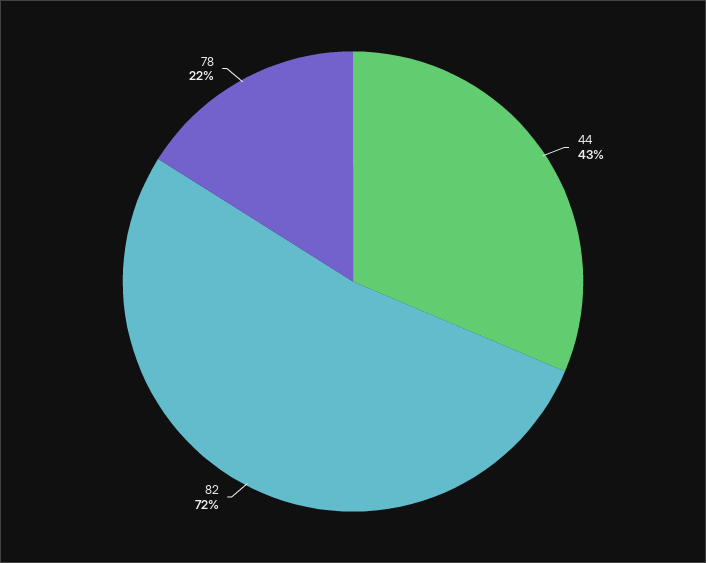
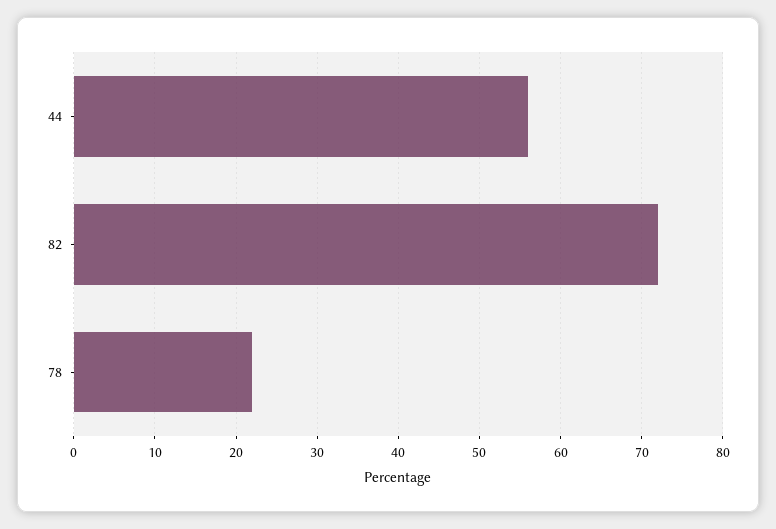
  {
-   "44": 43,
+   "44": 56,
    "82": 72,
    "78": 22
  }

